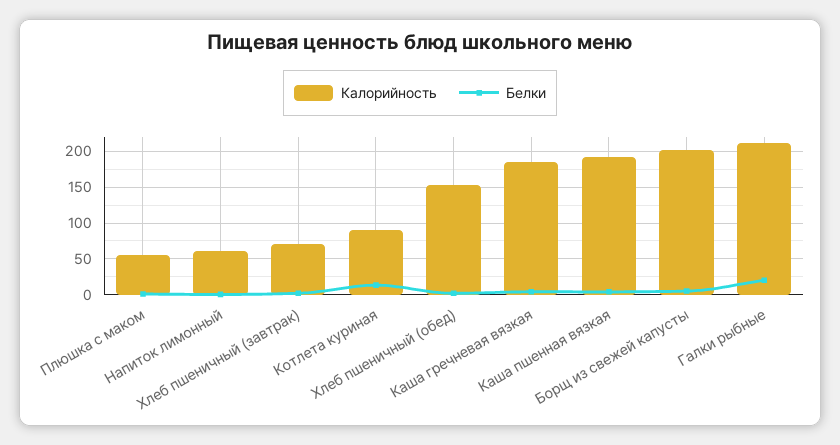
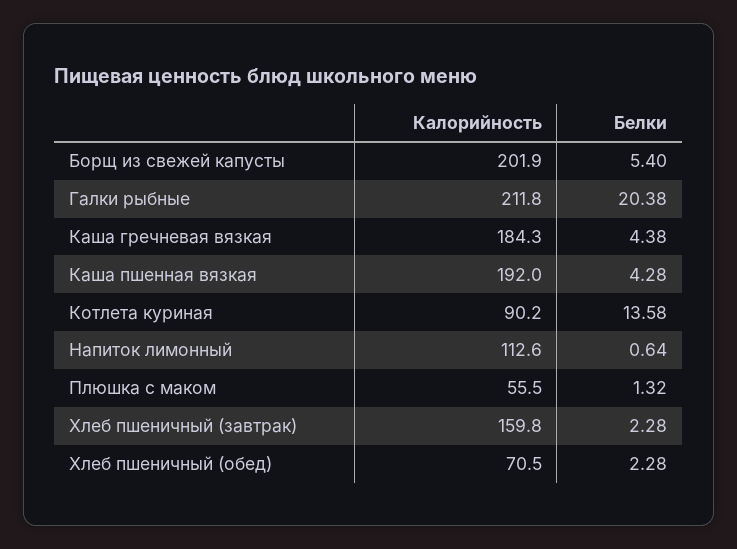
  {
    "Калорийность": {
      "Плюшка с маком": 55.5,
-     "Напиток лимонный": 60,
+     "Напиток лимонный": 112.6,
-     "Хлеб пшеничный (завтрак)": 70,
+     "Хлеб пшеничный (завтрак)": 159.8,
      "Котлета куриная": 90.2,
-     "Хлеб пшеничный (обед)": 150,
+     "Хлеб пшеничный (обед)": 70.5,
      "Каша гречневая вязкая": 184.3,
      "Каша пшенная вязкая": 192,
      "Борщ из свежей капусты": 201.9,
      "Галки рыбные": 211.8
    },
    "Белки": {
      "Плюшка с маком": 1.32,
      "Напиток лимонный": 0.64,
      "Хлеб пшеничный (завтрак)": 2.28,
      "Котлета куриная": 13.58,
      "Хлеб пшеничный (обед)": 2.28,
      "Каша гречневая вязкая": 4.38,
      "Каша пшенная вязкая": 4.28,
      "Борщ из свежей капусты": 5.4,
      "Галки рыбные": 20.38
    }
  }

